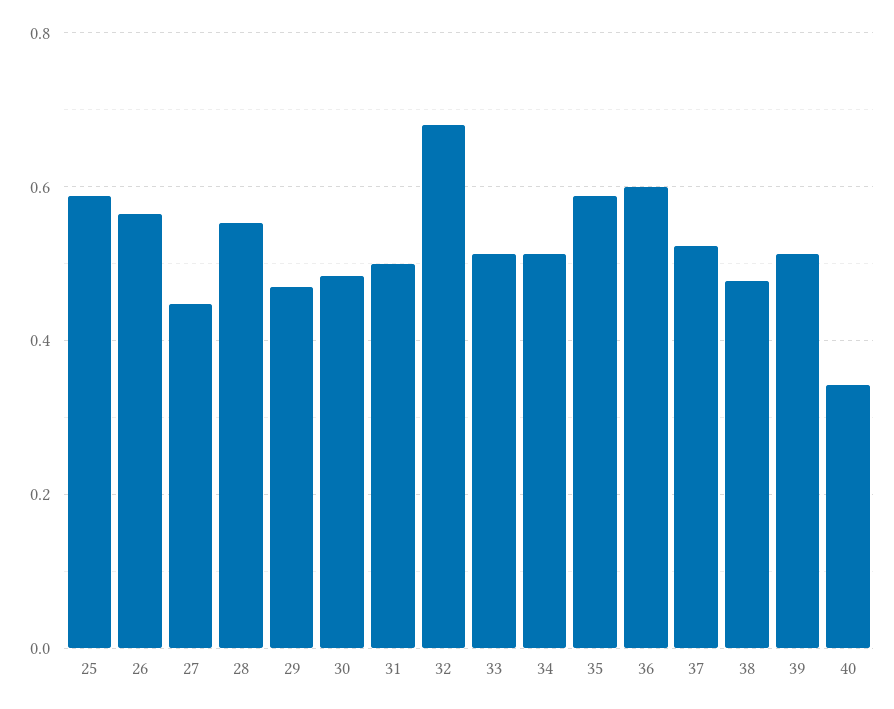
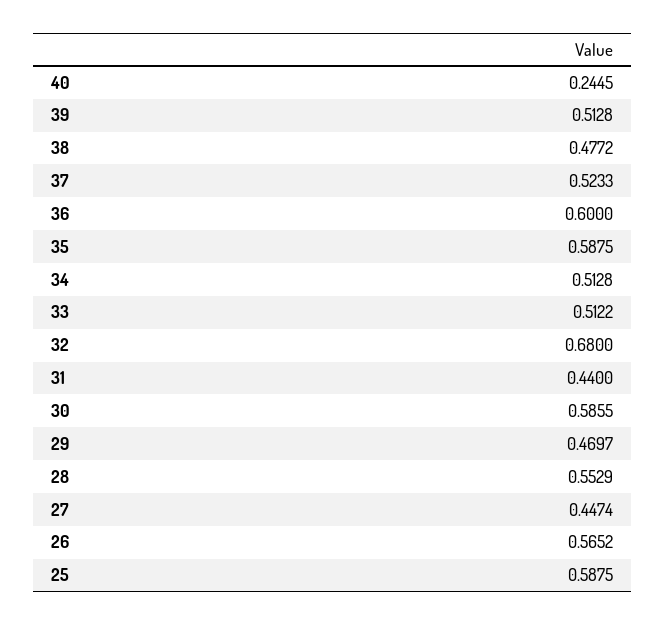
  {
    "25": 0.5875,
    "26": 0.5652,
    "27": 0.4474,
    "28": 0.5529,
    "29": 0.4697,
-   "30": 0.48,
+   "30": 0.5855,
-   "31": 0.5,
+   "31": 0.44,
    "32": 0.68,
    "33": 0.5122,
    "34": 0.5128,
    "35": 0.5875,
    "36": 0.6,
    "37": 0.5233,
    "38": 0.4772,
    "39": 0.5128,
-   "40": 0.34
+   "40": 0.2445
  }

